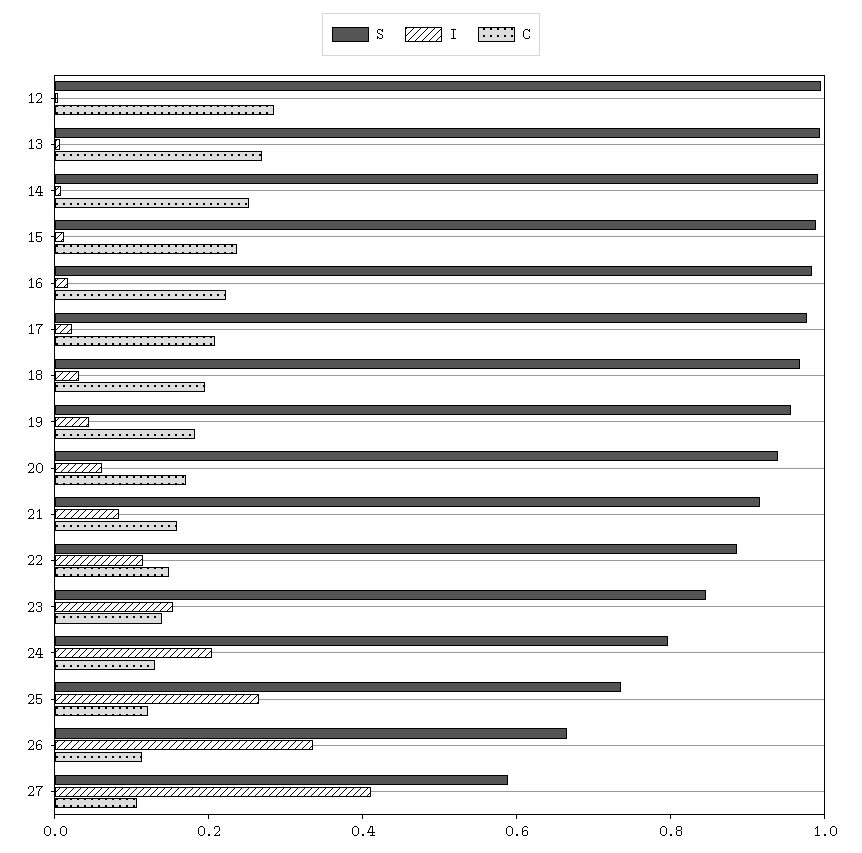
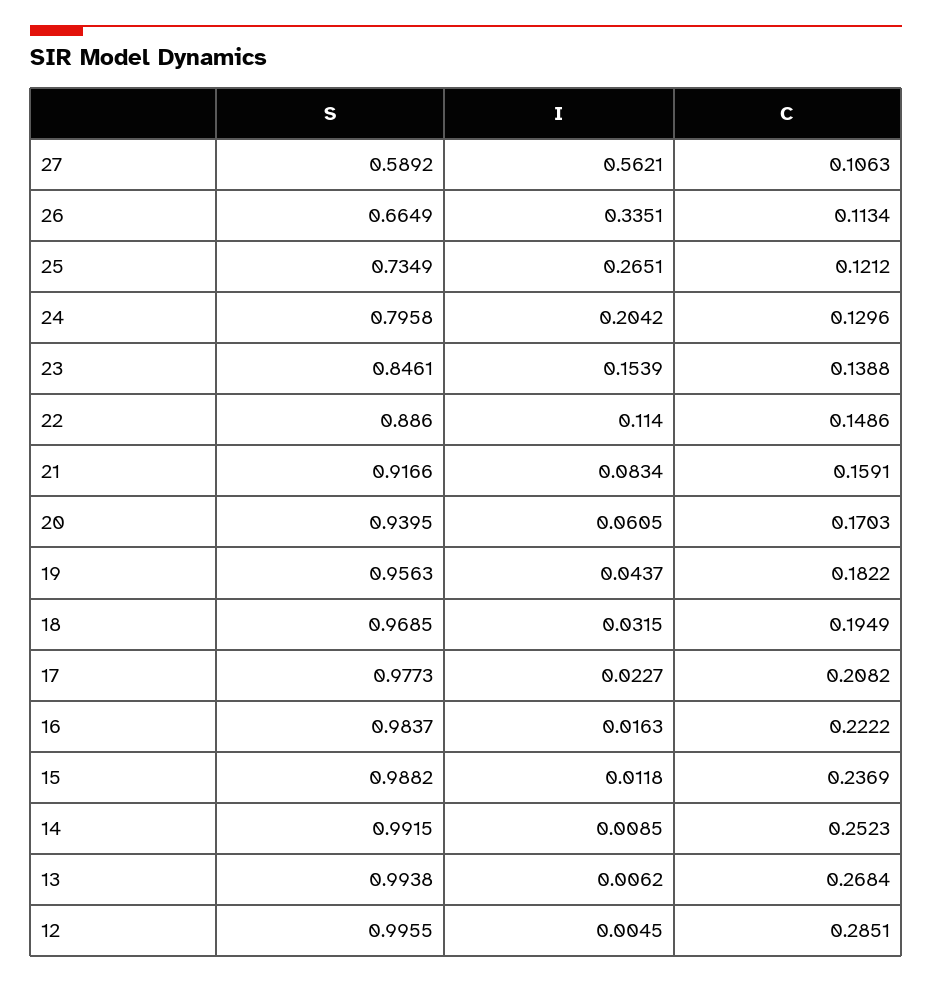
  {
    "S": {
      "12": 0.9955,
      "13": 0.9938,
      "14": 0.9915,
      "15": 0.9882,
      "16": 0.9837,
      "17": 0.9773,
      "18": 0.9685,
      "19": 0.9563,
      "20": 0.9395,
      "21": 0.9166,
      "22": 0.886,
      "23": 0.8461,
      "24": 0.7958,
      "25": 0.7349,
      "26": 0.6649,
      "27": 0.5892
    },
    "I": {
      "12": 0.0045,
      "13": 0.0062,
      "14": 0.0085,
      "15": 0.0118,
      "16": 0.0163,
      "17": 0.0227,
      "18": 0.0315,
      "19": 0.0437,
      "20": 0.0605,
      "21": 0.0834,
      "22": 0.114,
      "23": 0.1539,
      "24": 0.2042,
      "25": 0.2651,
      "26": 0.3351,
-     "27": 0.4
+     "27": 0.5621
    },
    "C": {
      "12": 0.2851,
      "13": 0.2684,
      "14": 0.2523,
      "15": 0.2369,
      "16": 0.2222,
      "17": 0.2082,
      "18": 0.1949,
      "19": 0.1822,
      "20": 0.1703,
      "21": 0.1591,
      "22": 0.1486,
      "23": 0.1388,
      "24": 0.1296,
      "25": 0.1212,
      "26": 0.1134,
      "27": 0.1063
    }
  }

